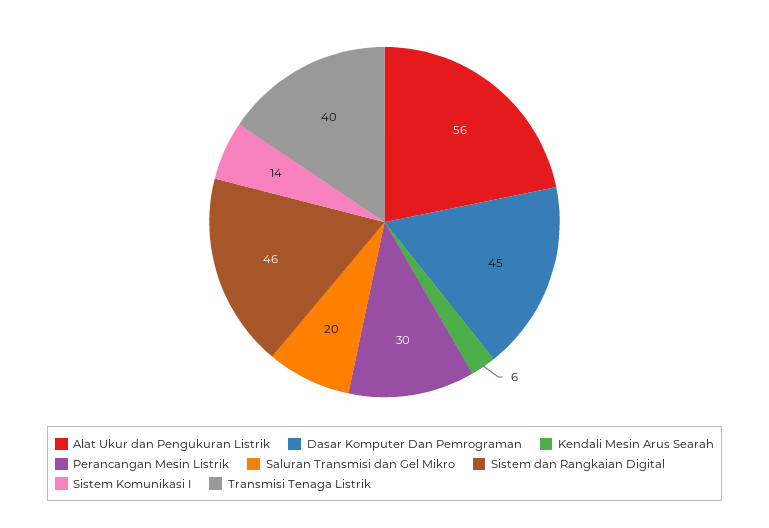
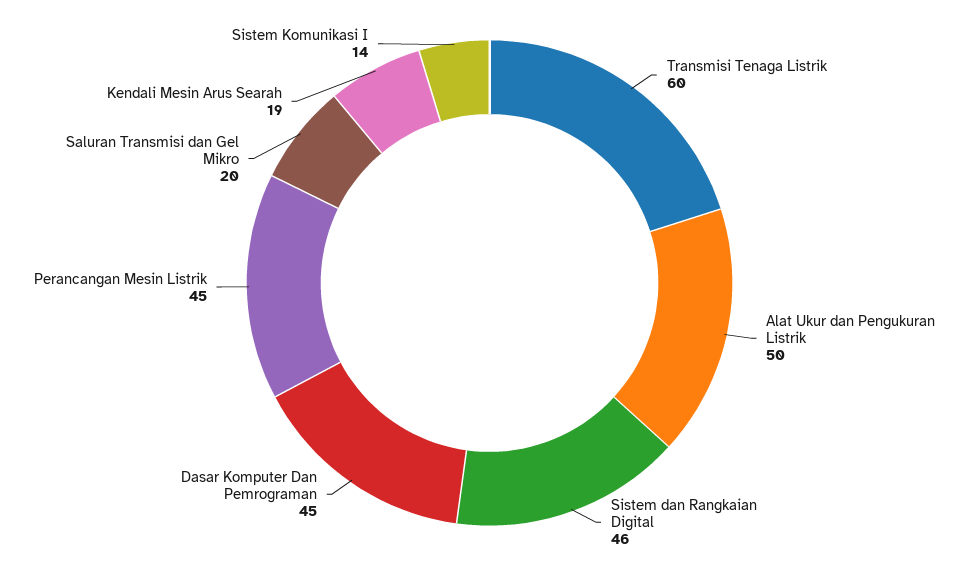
  {
-   "Alat Ukur dan Pengukuran Listrik": 56,
+   "Alat Ukur dan Pengukuran Listrik": 50,
    "Dasar Komputer Dan Pemrograman": 45,
-   "Kendali Mesin Arus Searah": 6,
+   "Kendali Mesin Arus Searah": 19,
-   "Perancangan Mesin Listrik": 30,
+   "Perancangan Mesin Listrik": 45,
    "Saluran Transmisi dan Gel Mikro": 20,
    "Sistem dan Rangkaian Digital": 46,
    "Sistem Komunikasi I": 14,
-   "Transmisi Tenaga Listrik": 40
+   "Transmisi Tenaga Listrik": 60
  }

